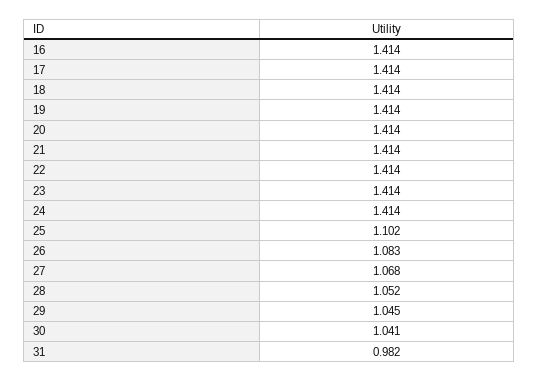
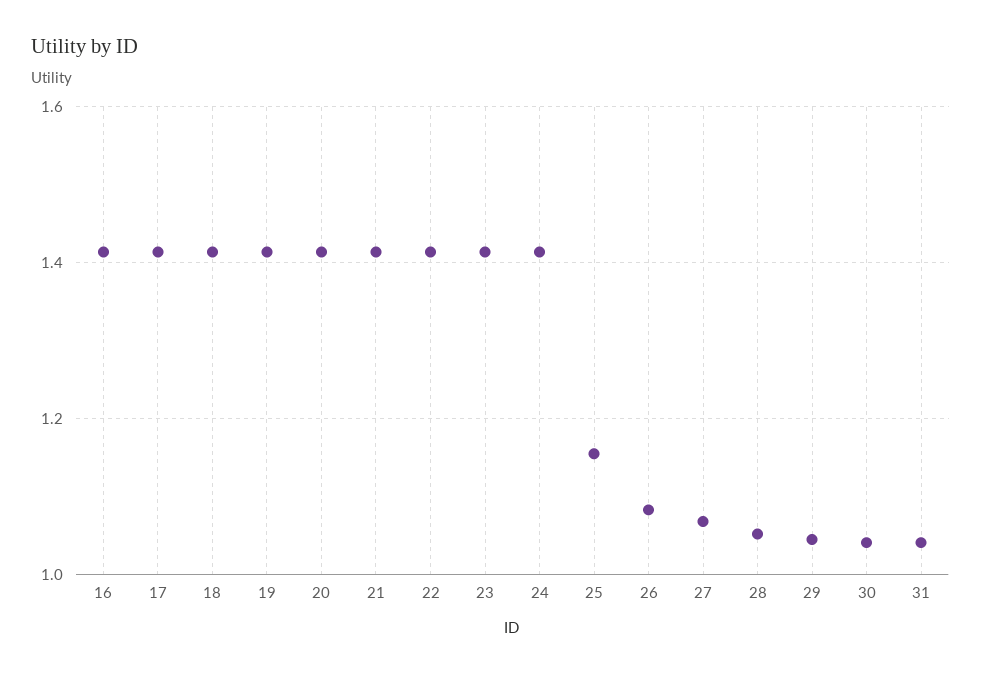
  {
    "16": 1.414,
    "17": 1.414,
    "18": 1.414,
    "19": 1.414,
    "20": 1.414,
    "21": 1.414,
    "22": 1.414,
    "23": 1.414,
    "24": 1.414,
-   "25": 1.102,
+   "25": 1.16,
    "26": 1.083,
    "27": 1.068,
    "28": 1.052,
    "29": 1.045,
    "30": 1.041,
-   "31": 0.982
+   "31": 1.04
  }

